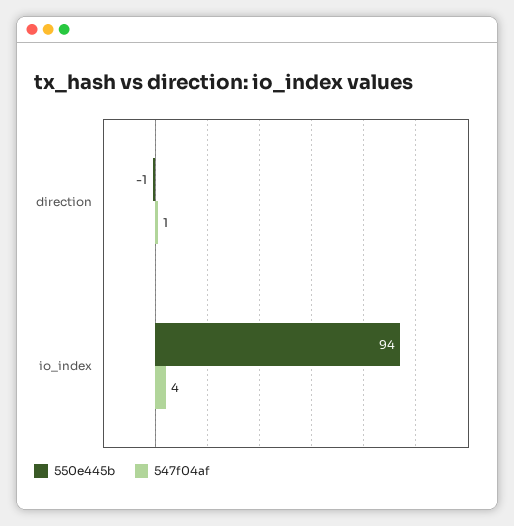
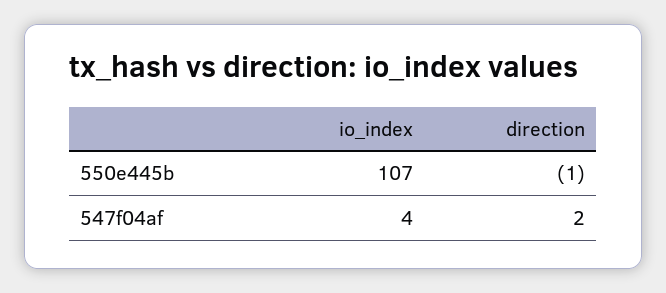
  {
    "550e445b": {
      "direction": -1,
-     "io_index": 94
+     "io_index": 107
    },
    "547f04af": {
-     "direction": 1,
+     "direction": 2,
      "io_index": 4
    }
  }

